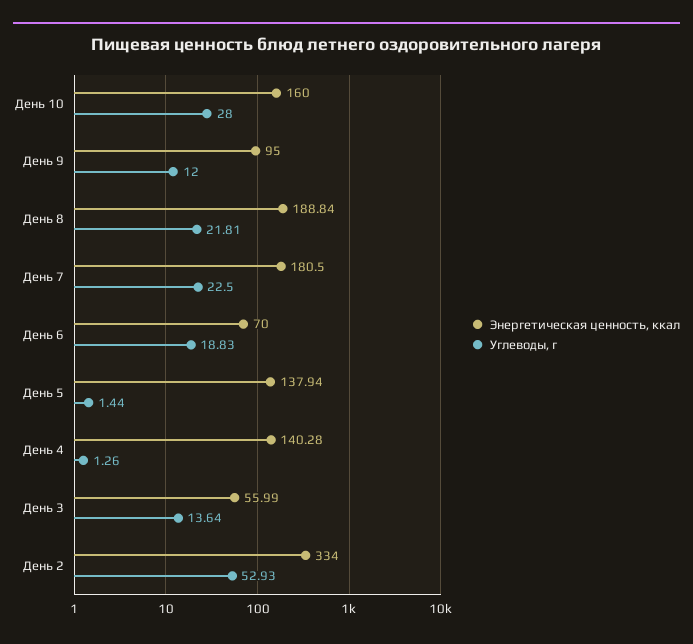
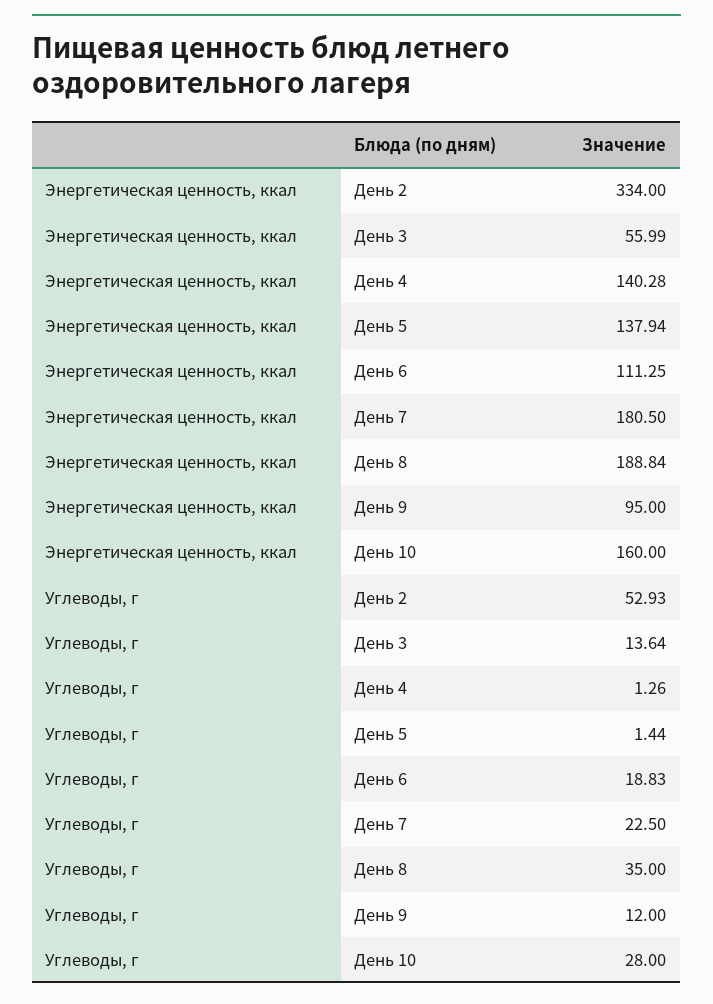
  {
    "Энергетическая ценность, ккал": {
      "День 10": 160,
      "День 9": 95,
      "День 8": 188.84,
      "День 7": 180.5,
-     "День 6": 70,
+     "День 6": 111.25,
      "День 5": 137.94,
      "День 4": 140.28,
      "День 3": 55.99,
      "День 2": 334
    },
    "Углеводы, г": {
      "День 10": 28,
      "День 9": 12,
-     "День 8": 21.81,
+     "День 8": 35,
      "День 7": 22.5,
      "День 6": 18.83,
      "День 5": 1.44,
      "День 4": 1.26,
      "День 3": 13.64,
      "День 2": 52.93
    }
  }

